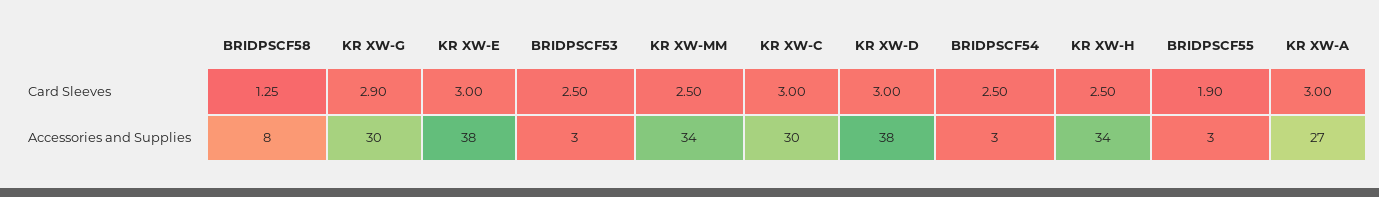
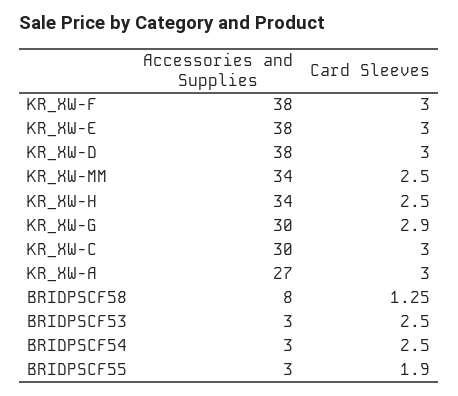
  {
    "BRIDPSCF58": {
      "Card Sleeves": 1.25,
      "Accessories and Supplies": 8
    },
    "KR XW-G": {
      "Card Sleeves": 2.9,
      "Accessories and Supplies": 30
    },
    "KR XW-E": {
      "Card Sleeves": 3,
      "Accessories and Supplies": 38
    },
    "BRIDPSCF53": {
      "Card Sleeves": 2.5,
      "Accessories and Supplies": 3
    },
    "KR XW-MM": {
      "Card Sleeves": 2.5,
      "Accessories and Supplies": 34
    },
    "KR XW-C": {
      "Card Sleeves": 3,
      "Accessories and Supplies": 30
    },
    "KR XW-D": {
      "Card Sleeves": 3,
      "Accessories and Supplies": 38
    },
    "BRIDPSCF54": {
      "Card Sleeves": 2.5,
      "Accessories and Supplies": 3
    },
    "KR XW-H": {
      "Card Sleeves": 2.5,
      "Accessories and Supplies": 34
    },
    "BRIDPSCF55": {
      "Card Sleeves": 1.9,
      "Accessories and Supplies": 3
    },
    "KR XW-A": {
      "Card Sleeves": 3,
      "Accessories and Supplies": 27
-   }
+   },
+   "KR_XW-F": {
+     "Accessories and Supplies": 38,
+     "Card Sleeves": 3
+   }
  }

